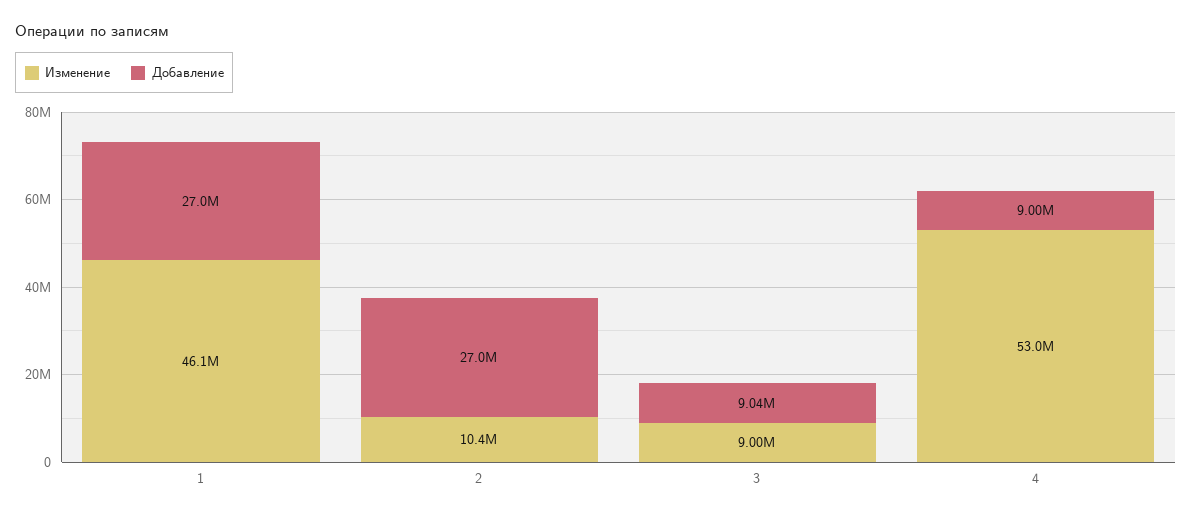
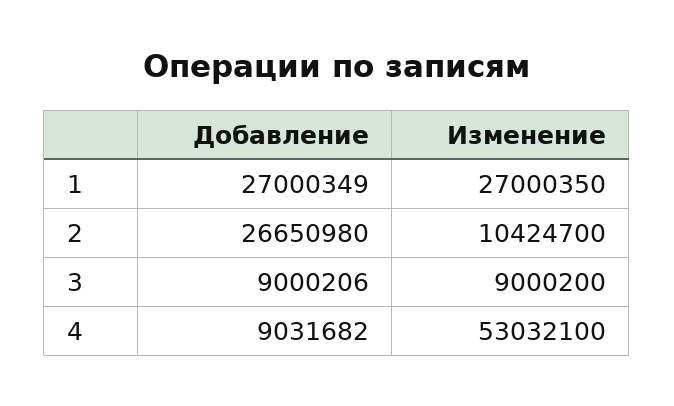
  {
    "Изменение": {
-     "1": 46100000,
+     "1": 27000350,
      "2": 10424700,
      "3": 9000200,
      "4": 53032100
    },
    "Добавление": {
      "1": 27000349,
-     "2": 27000000,
+     "2": 26650980,
-     "3": 9040000,
+     "3": 9000206,
-     "4": 9000000
+     "4": 9031682
    }
  }

